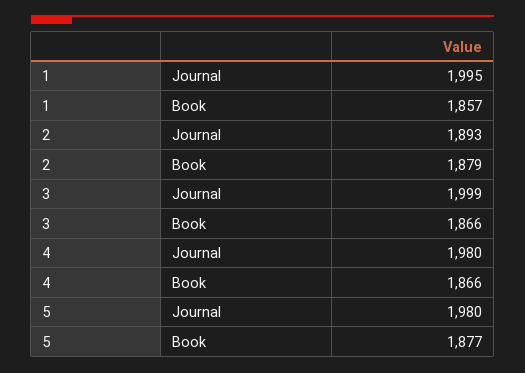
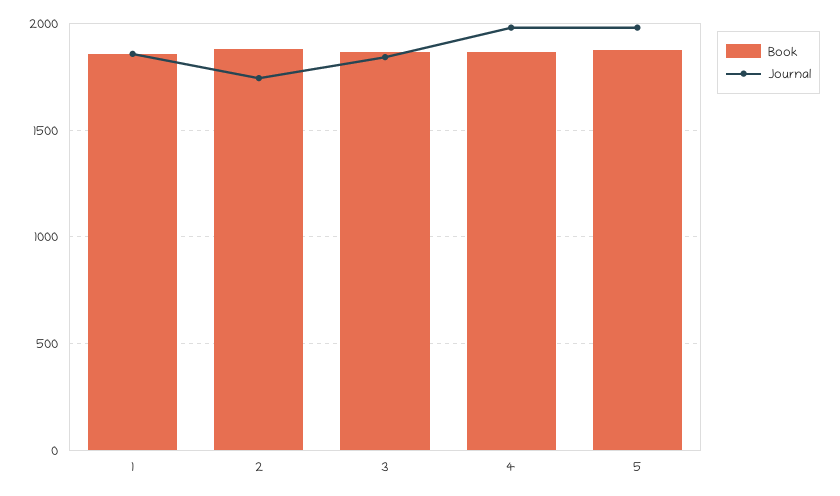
  {
    "Journal": {
-     "1": 1995,
+     "1": 1850,
-     "2": 1893,
+     "2": 1750,
-     "3": 1999,
+     "3": 1850,
      "4": 1980,
      "5": 1980
    },
    "Book": {
      "1": 1857,
      "2": 1879,
      "3": 1866,
      "4": 1866,
      "5": 1877
    }
  }

